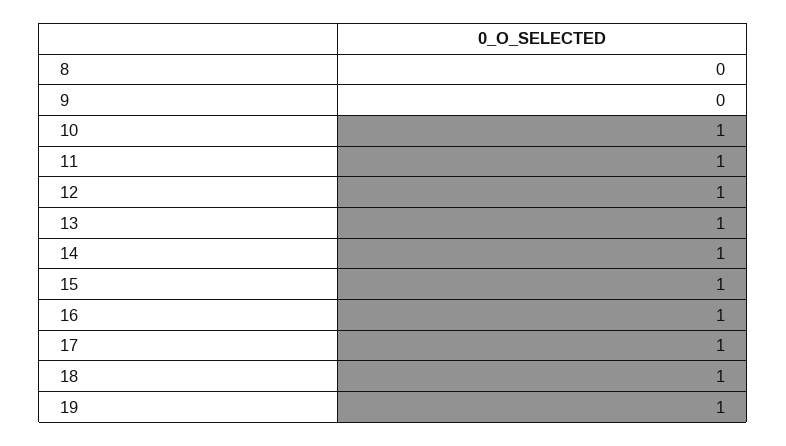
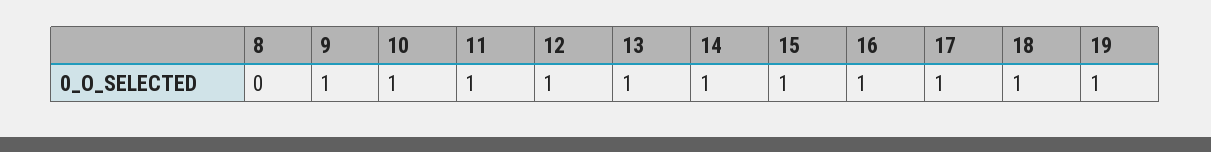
  {
    "8": 0,
-   "9": 0,
+   "9": 1,
    "10": 1,
    "11": 1,
    "12": 1,
    "13": 1,
    "14": 1,
    "15": 1,
    "16": 1,
    "17": 1,
    "18": 1,
    "19": 1
  }

